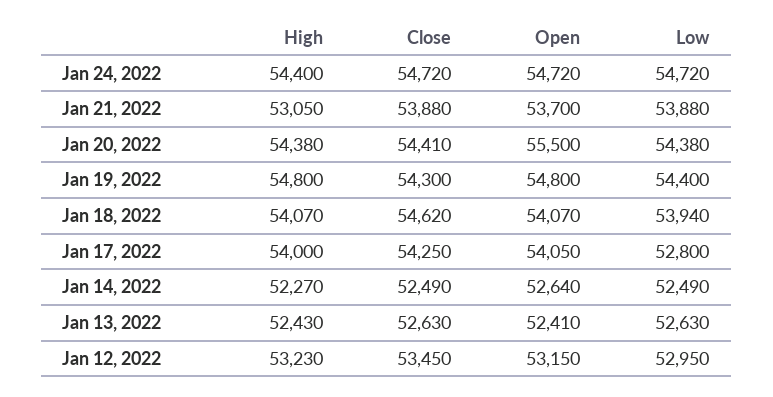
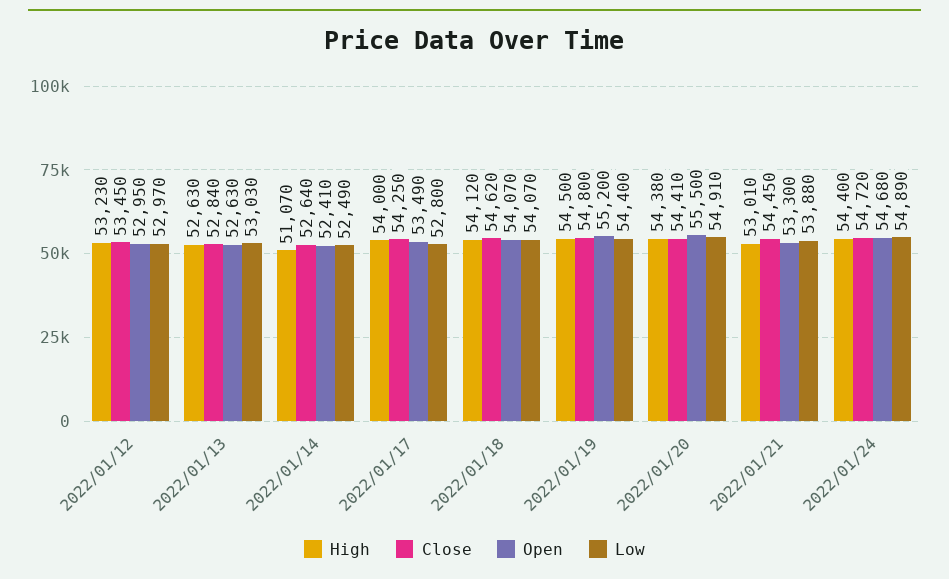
  {
    "High": {
      "Jan 24, 2022": 54400,
-     "Jan 21, 2022": 53050,
+     "Jan 21, 2022": 53010,
      "Jan 20, 2022": 54380,
-     "Jan 19, 2022": 54800,
+     "Jan 19, 2022": 54500,
-     "Jan 18, 2022": 54070,
+     "Jan 18, 2022": 54120,
      "Jan 17, 2022": 54000,
-     "Jan 14, 2022": 52270,
+     "Jan 14, 2022": 51070,
-     "Jan 13, 2022": 52430,
+     "Jan 13, 2022": 52630,
      "Jan 12, 2022": 53230
    },
    "Close": {
      "Jan 24, 2022": 54720,
-     "Jan 21, 2022": 53880,
+     "Jan 21, 2022": 54450,
      "Jan 20, 2022": 54410,
-     "Jan 19, 2022": 54300,
+     "Jan 19, 2022": 54800,
      "Jan 18, 2022": 54620,
      "Jan 17, 2022": 54250,
-     "Jan 14, 2022": 52490,
+     "Jan 14, 2022": 52640,
-     "Jan 13, 2022": 52630,
+     "Jan 13, 2022": 52840,
      "Jan 12, 2022": 53450
    },
    "Open": {
-     "Jan 24, 2022": 54720,
+     "Jan 24, 2022": 54680,
-     "Jan 21, 2022": 53700,
+     "Jan 21, 2022": 53300,
      "Jan 20, 2022": 55500,
-     "Jan 19, 2022": 54800,
+     "Jan 19, 2022": 55200,
      "Jan 18, 2022": 54070,
-     "Jan 17, 2022": 54050,
+     "Jan 17, 2022": 53490,
-     "Jan 14, 2022": 52640,
+     "Jan 14, 2022": 52410,
-     "Jan 13, 2022": 52410,
+     "Jan 13, 2022": 52630,
-     "Jan 12, 2022": 53150
+     "Jan 12, 2022": 52950
    },
    "Low": {
-     "Jan 24, 2022": 54720,
+     "Jan 24, 2022": 54890,
      "Jan 21, 2022": 53880,
-     "Jan 20, 2022": 54380,
+     "Jan 20, 2022": 54910,
      "Jan 19, 2022": 54400,
-     "Jan 18, 2022": 53940,
+     "Jan 18, 2022": 54070,
      "Jan 17, 2022": 52800,
      "Jan 14, 2022": 52490,
-     "Jan 13, 2022": 52630,
+     "Jan 13, 2022": 53030,
-     "Jan 12, 2022": 52950
+     "Jan 12, 2022": 52970
    }
  }

